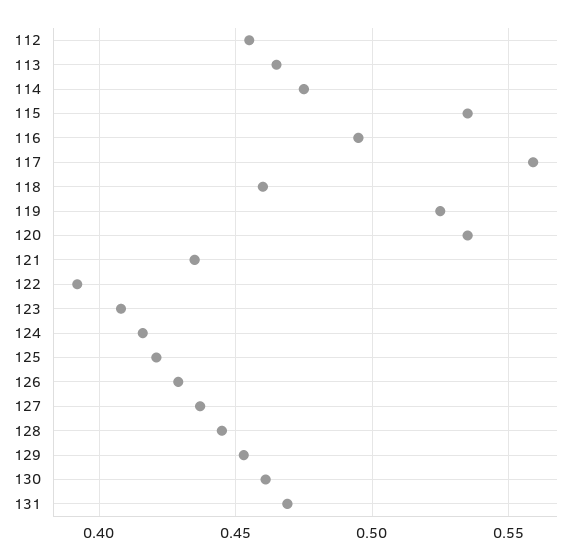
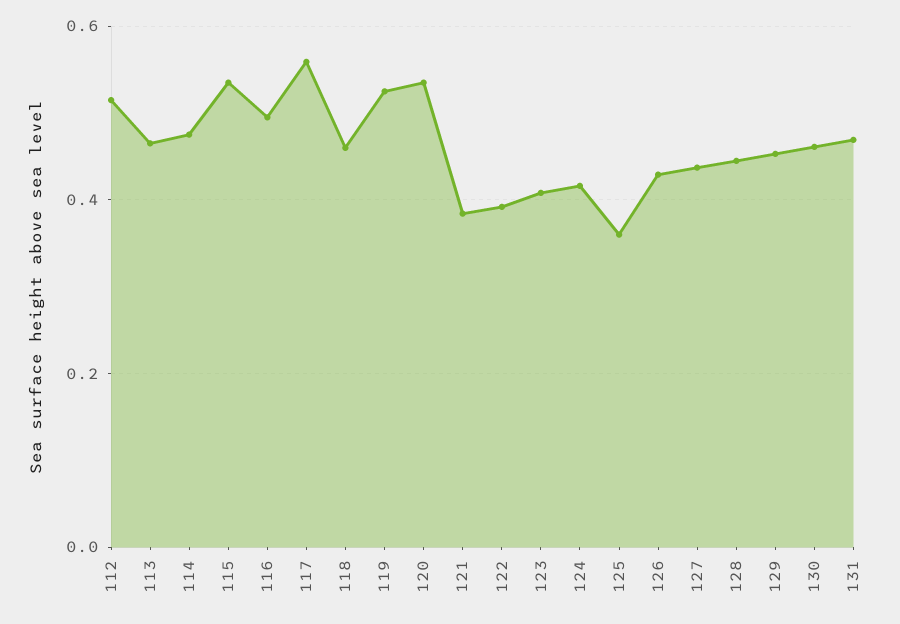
  {
-   "112": 0.455,
+   "112": 0.52,
    "113": 0.465,
    "114": 0.475,
    "115": 0.535,
    "116": 0.495,
    "117": 0.56,
    "118": 0.46,
    "119": 0.525,
    "120": 0.535,
-   "121": 0.435,
+   "121": 0.38,
    "122": 0.39,
    "123": 0.41,
    "124": 0.415,
-   "125": 0.42,
+   "125": 0.36,
    "126": 0.43,
    "127": 0.435,
    "128": 0.445,
    "129": 0.455,
    "130": 0.46,
    "131": 0.47
  }

